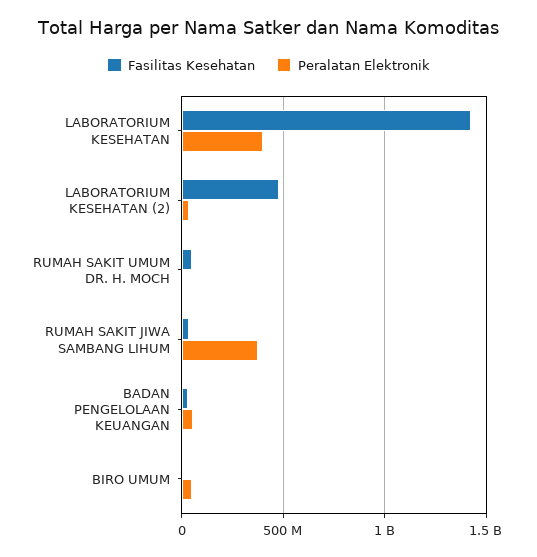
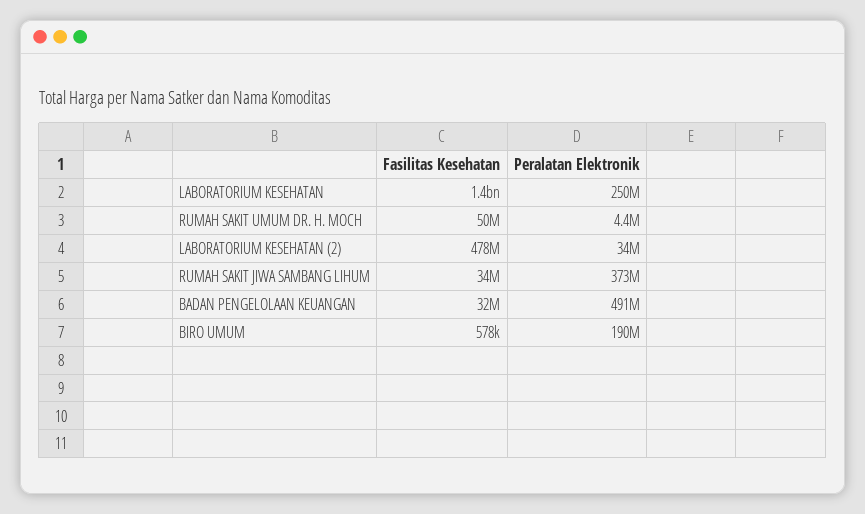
  {
    "Fasilitas Kesehatan": {
      "LABORATORIUM KESEHATAN": 1400000000,
      "LABORATORIUM KESEHATAN (2)": 478000000,
      "RUMAH SAKIT UMUM DR. H. MOCH": 50000000,
      "RUMAH SAKIT JIWA SAMBANG LIHUM": 34000000,
      "BADAN PENGELOLAAN KEUANGAN": 32000000,
      "BIRO UMUM": 578000
    },
    "Peralatan Elektronik": {
-     "LABORATORIUM KESEHATAN": 400000000,
+     "LABORATORIUM KESEHATAN": 250000000,
      "LABORATORIUM KESEHATAN (2)": 34000000,
      "RUMAH SAKIT UMUM DR. H. MOCH": 4400000,
      "RUMAH SAKIT JIWA SAMBANG LIHUM": 373000000,
-     "BADAN PENGELOLAAN KEUANGAN": 50000000,
+     "BADAN PENGELOLAAN KEUANGAN": 491000000,
-     "BIRO UMUM": 50000000
+     "BIRO UMUM": 190000000
    }
  }

